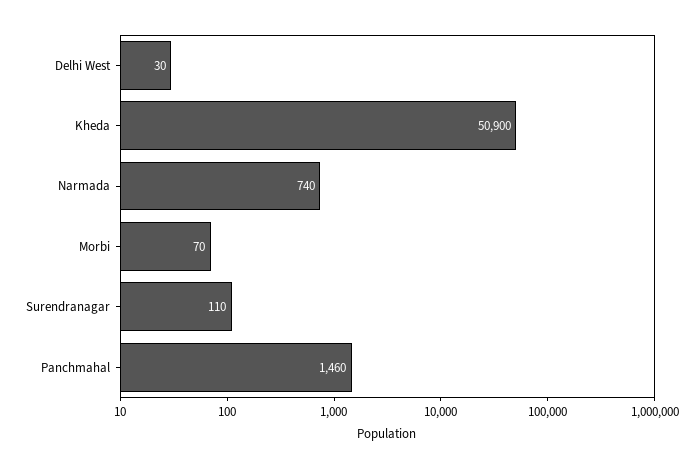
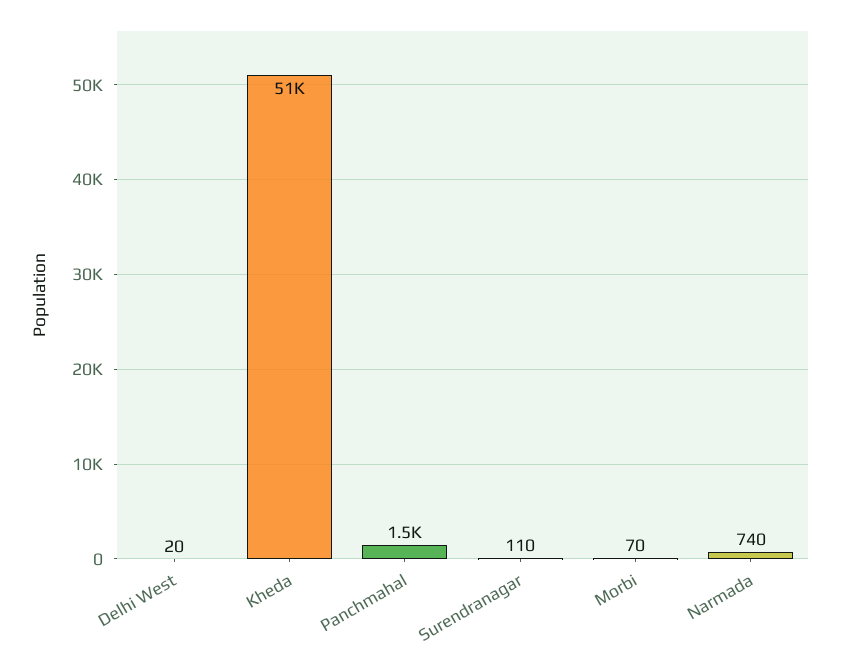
  {
-   "Delhi West": 30,
+   "Delhi West": 20,
    "Kheda": 50900,
    "Narmada": 740,
    "Morbi": 70,
    "Surendranagar": 110,
    "Panchmahal": 1460
  }

